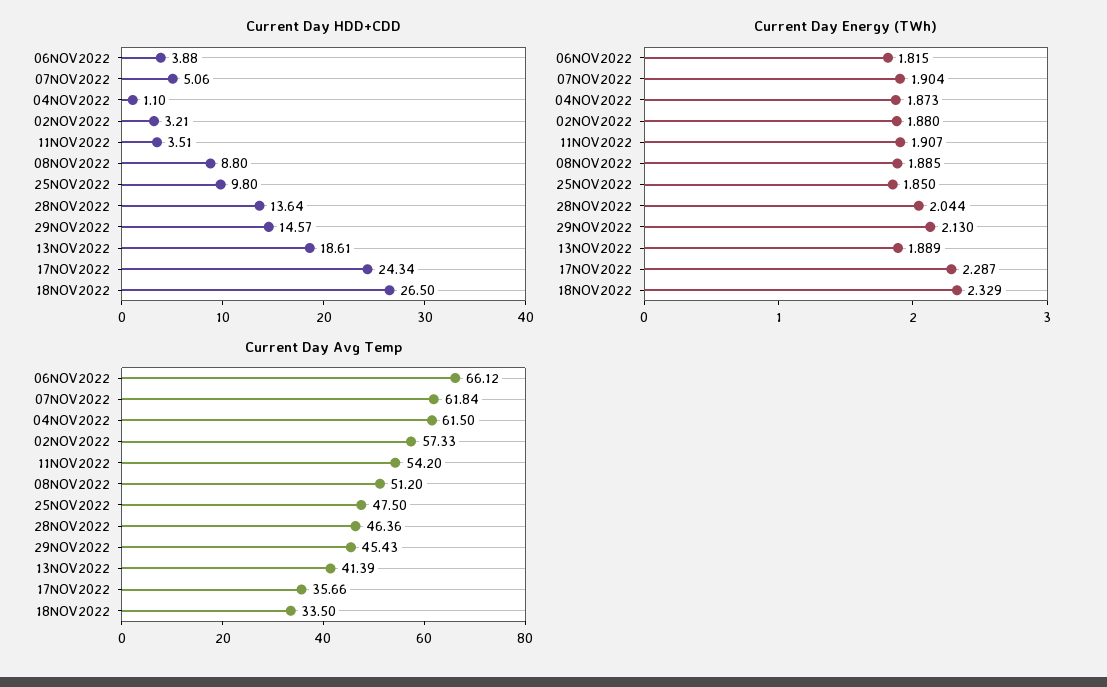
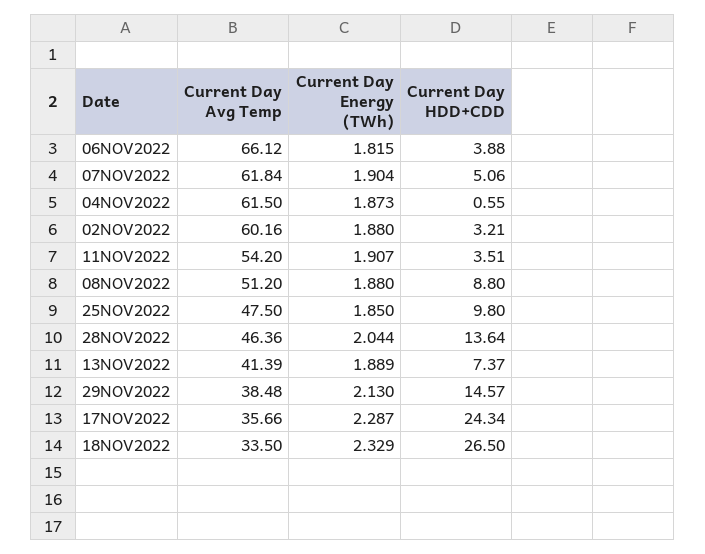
  {
    "Current Day HDD+CDD": {
      "06NOV2022": 3.88,
      "07NOV2022": 5.06,
-     "04NOV2022": 1.1,
+     "04NOV2022": 0.55,
      "02NOV2022": 3.21,
      "11NOV2022": 3.51,
      "08NOV2022": 8.8,
      "25NOV2022": 9.8,
      "28NOV2022": 13.64,
      "29NOV2022": 14.57,
-     "13NOV2022": 18.61,
+     "13NOV2022": 7.37,
      "17NOV2022": 24.34,
      "18NOV2022": 26.5
    },
    "Current Day Energy (TWh)": {
      "06NOV2022": 1.815,
      "07NOV2022": 1.904,
      "04NOV2022": 1.873,
      "02NOV2022": 1.88,
      "11NOV2022": 1.907,
-     "08NOV2022": 1.885,
+     "08NOV2022": 1.88,
      "25NOV2022": 1.85,
      "28NOV2022": 2.044,
      "29NOV2022": 2.13,
      "13NOV2022": 1.889,
      "17NOV2022": 2.287,
      "18NOV2022": 2.329
    },
    "Current Day Avg Temp": {
      "06NOV2022": 66.12,
      "07NOV2022": 61.84,
      "04NOV2022": 61.5,
-     "02NOV2022": 57.33,
+     "02NOV2022": 60.16,
      "11NOV2022": 54.2,
      "08NOV2022": 51.2,
      "25NOV2022": 47.5,
      "28NOV2022": 46.36,
-     "29NOV2022": 45.43,
+     "29NOV2022": 38.48,
      "13NOV2022": 41.39,
      "17NOV2022": 35.66,
      "18NOV2022": 33.5
    }
  }

